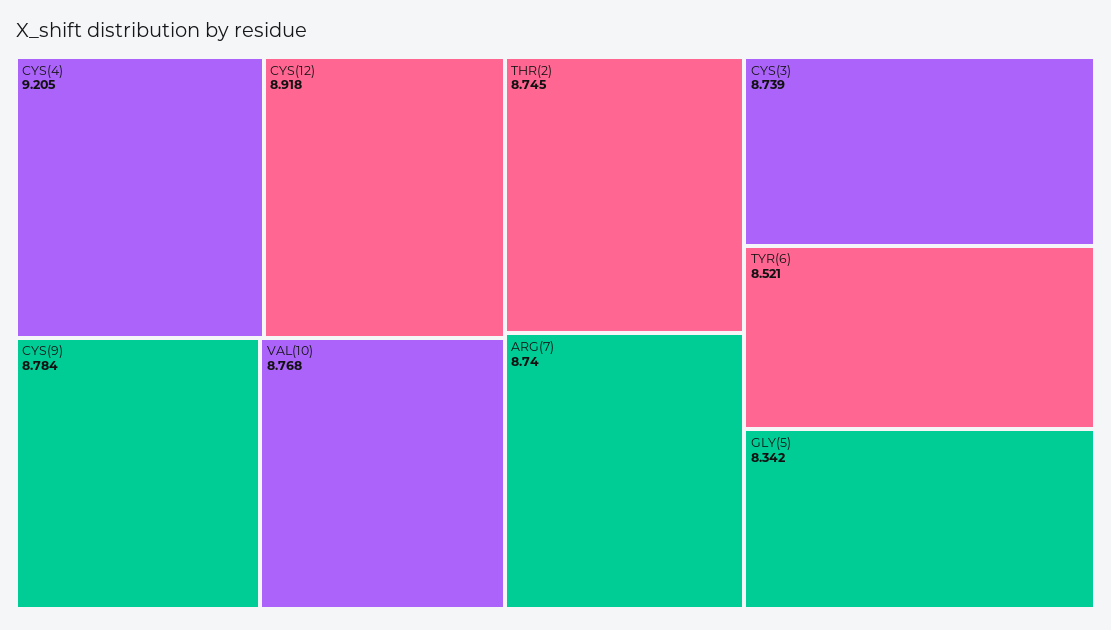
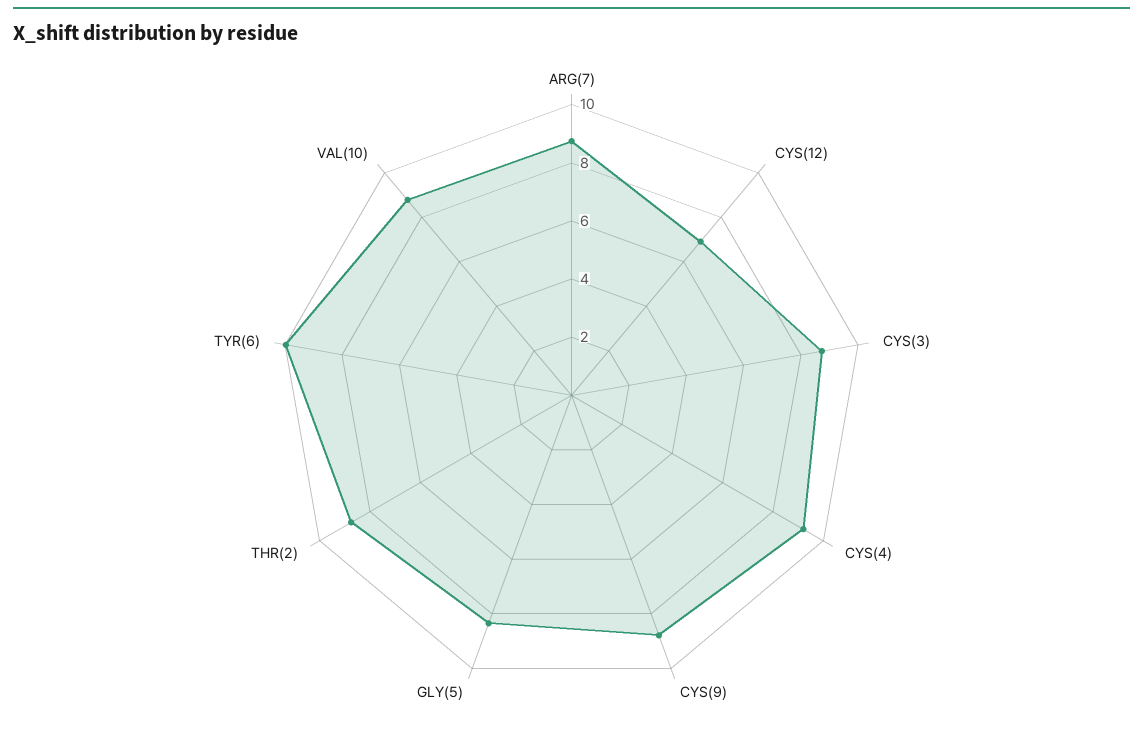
  {
    "CYS(4)": 9.205,
-   "CYS(12)": 8.918,
+   "CYS(12)": 7,
    "CYS(9)": 8.784,
    "VAL(10)": 8.768,
    "THR(2)": 8.745,
    "ARG(7)": 8.74,
    "CYS(3)": 8.739,
-   "TYR(6)": 8.521,
+   "TYR(6)": 10,
    "GLY(5)": 8.342
  }

